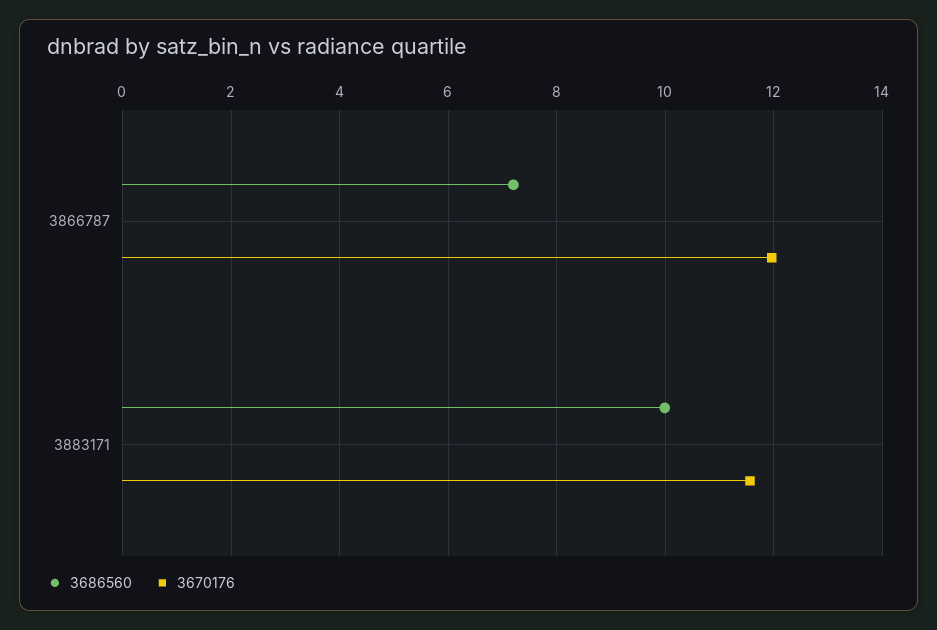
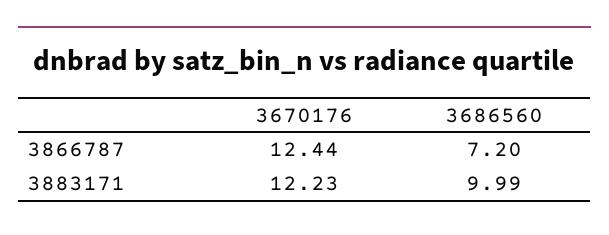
  {
    "3686560": {
      "3866787": 7.2,
      "3883171": 9.99
    },
    "3670176": {
-     "3866787": 12,
+     "3866787": 12.44,
-     "3883171": 11.6
+     "3883171": 12.23
    }
  }

